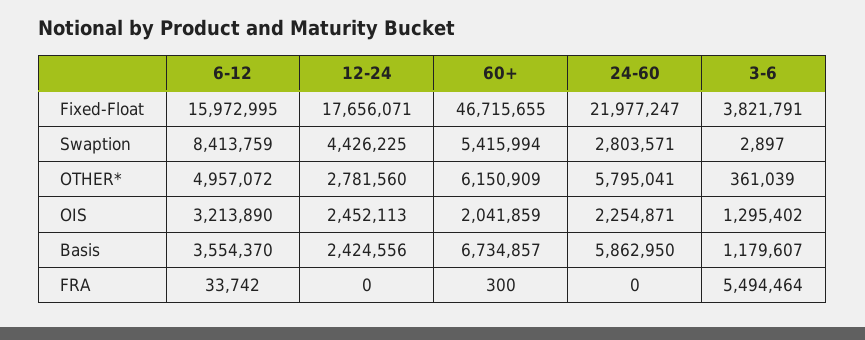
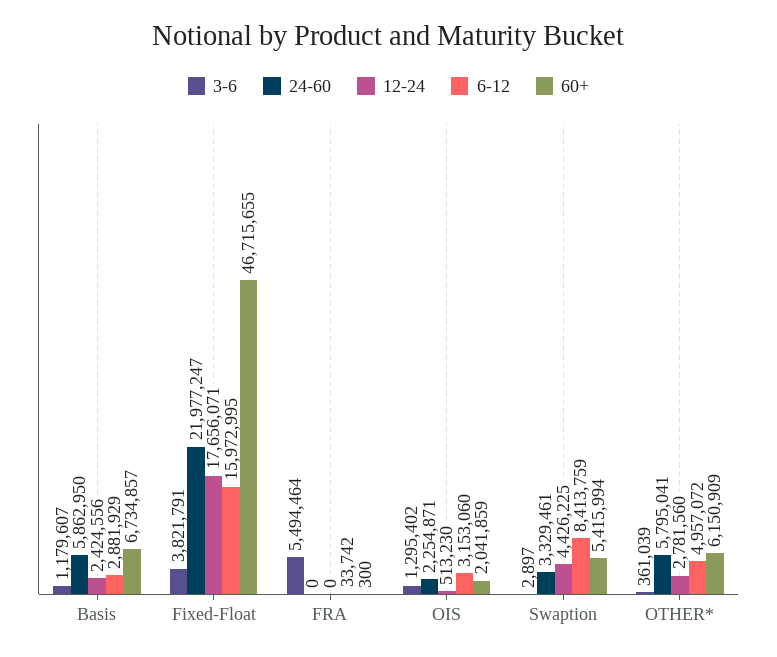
  {
    "6-12": {
      "Fixed-Float": 15972995,
      "Swaption": 8413759,
      "OTHER*": 4957072,
-     "OIS": 3213890,
+     "OIS": 3153060,
-     "Basis": 3554370,
+     "Basis": 2881929,
      "FRA": 33742
    },
    "12-24": {
      "Fixed-Float": 17656071,
      "Swaption": 4426225,
      "OTHER*": 2781560,
-     "OIS": 2452113,
+     "OIS": 513230,
      "Basis": 2424556,
      "FRA": 0
    },
    "60+": {
      "Fixed-Float": 46715655,
      "Swaption": 5415994,
      "OTHER*": 6150909,
      "OIS": 2041859,
      "Basis": 6734857,
      "FRA": 300
    },
    "24-60": {
      "Fixed-Float": 21977247,
-     "Swaption": 2803571,
+     "Swaption": 3329461,
      "OTHER*": 5795041,
      "OIS": 2254871,
      "Basis": 5862950,
      "FRA": 0
    },
    "3-6": {
      "Fixed-Float": 3821791,
      "Swaption": 2897,
      "OTHER*": 361039,
      "OIS": 1295402,
      "Basis": 1179607,
      "FRA": 5494464
    }
  }

